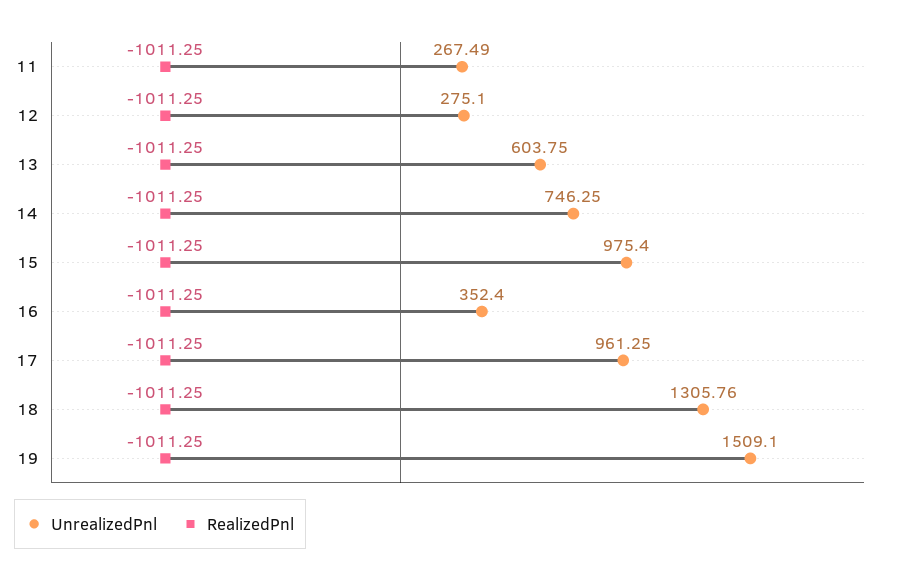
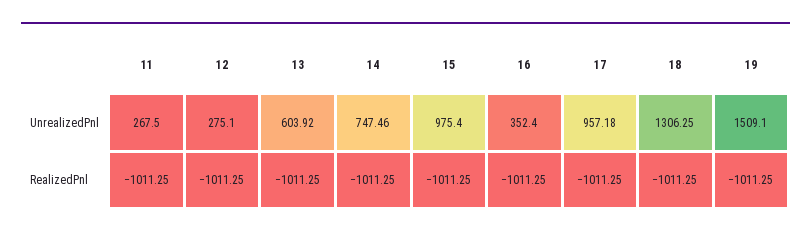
  {
    "UnrealizedPnl": {
-     "11": 267.49,
+     "11": 267.5,
      "12": 275.1,
-     "13": 603.75,
+     "13": 603.92,
-     "14": 746.25,
+     "14": 747.46,
      "15": 975.4,
      "16": 352.4,
-     "17": 961.25,
+     "17": 957.18,
-     "18": 1305.76,
+     "18": 1306.25,
      "19": 1509.1
    },
    "RealizedPnl": {
      "11": -1011.25,
      "12": -1011.25,
      "13": -1011.25,
      "14": -1011.25,
      "15": -1011.25,
      "16": -1011.25,
      "17": -1011.25,
      "18": -1011.25,
      "19": -1011.25
    }
  }

